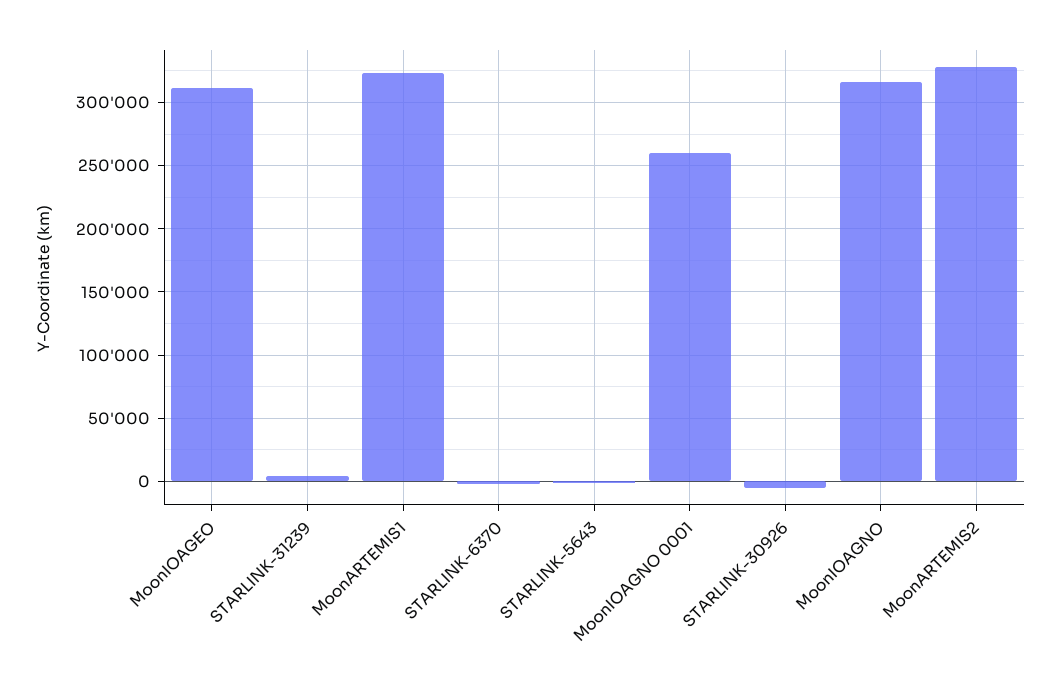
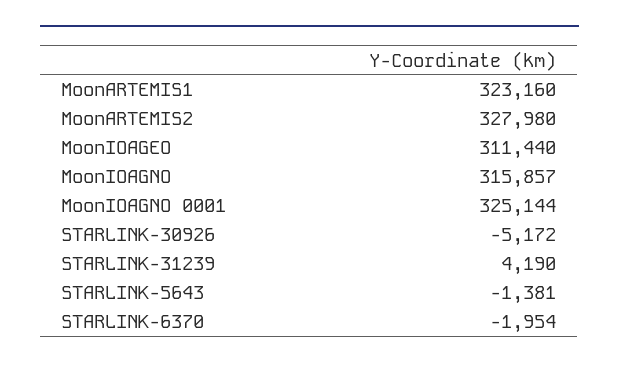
  {
    "MoonIOAGEO": 311440,
    "STARLINK-31239": 4190,
    "MoonARTEMIS1": 323160,
    "STARLINK-6370": -1954,
    "STARLINK-5643": -1381,
-   "MoonIOAGNO 0001": 260000,
+   "MoonIOAGNO 0001": 325144,
    "STARLINK-30926": -5172,
    "MoonIOAGNO": 315857,
    "MoonARTEMIS2": 327980
  }

